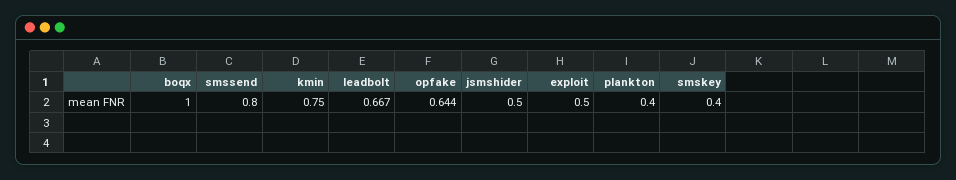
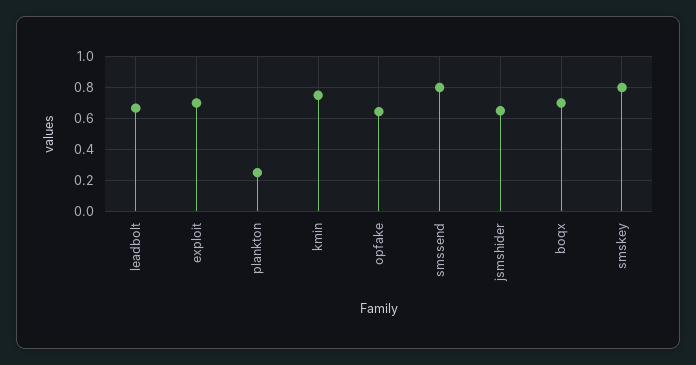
  {
-   "boqx": 1,
+   "boqx": 0.7,
    "smssend": 0.8,
    "kmin": 0.75,
    "leadbolt": 0.667,
    "opfake": 0.644,
-   "jsmshider": 0.5,
+   "jsmshider": 0.65,
-   "exploit": 0.5,
+   "exploit": 0.7,
-   "plankton": 0.4,
+   "plankton": 0.25,
-   "smskey": 0.4
+   "smskey": 0.8
  }

